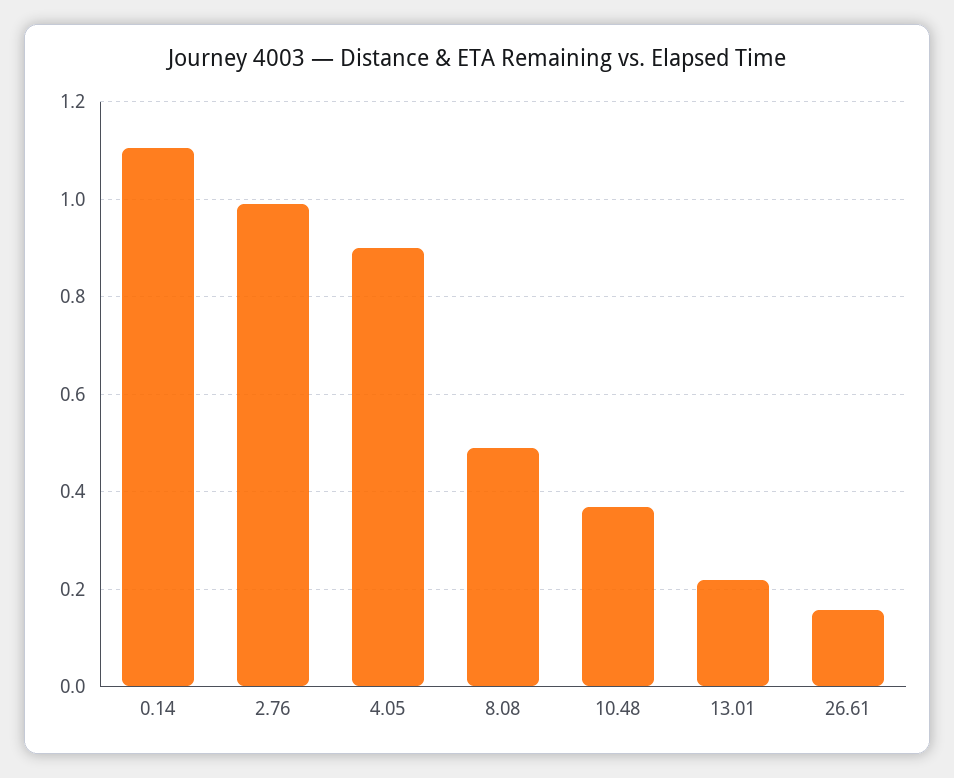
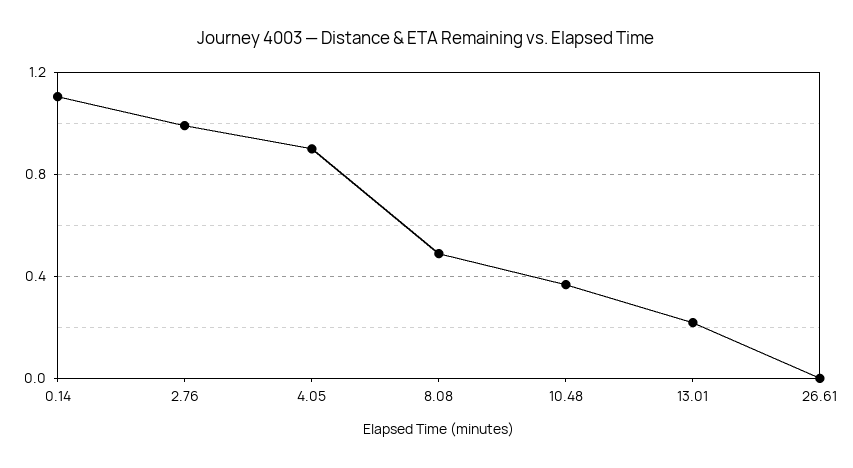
  {
    "0.14": 1.1,
    "2.76": 1,
    "4.05": 0.9,
    "8.08": 0.48,
    "10.48": 0.36,
    "13.01": 0.22,
-   "26.61": 0.16
+   "26.61": 0
  }

